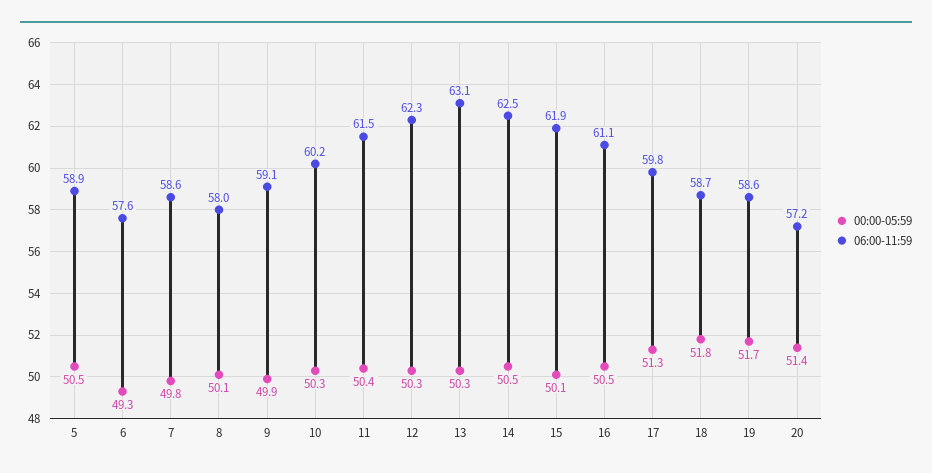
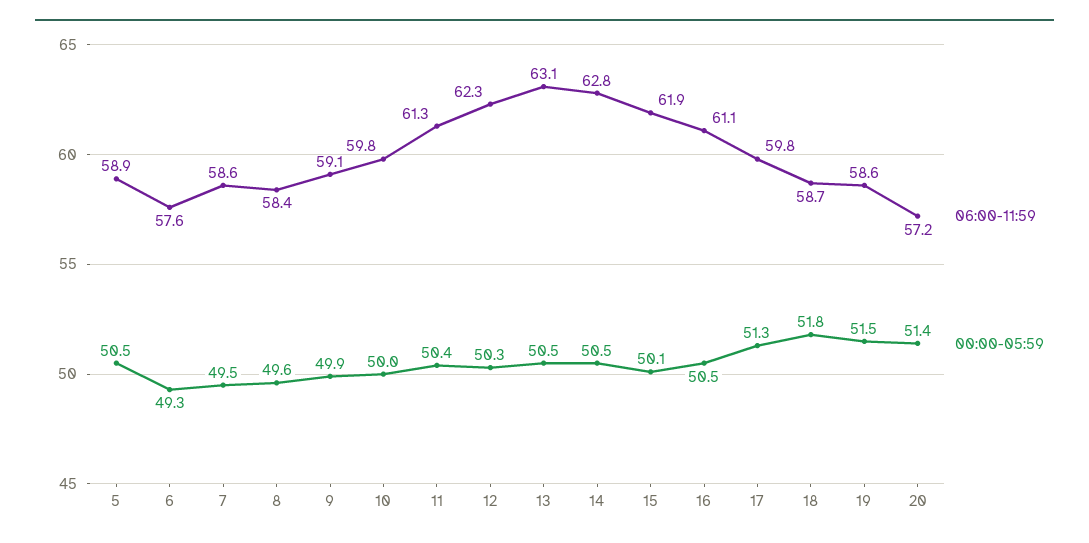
  {
    "00:00-05:59": {
      "5": 50.5,
      "6": 49.3,
-     "7": 49.8,
+     "7": 49.5,
-     "8": 50.1,
+     "8": 49.6,
      "9": 49.9,
-     "10": 50.3,
+     "10": 50,
      "11": 50.4,
      "12": 50.3,
-     "13": 50.3,
+     "13": 50.5,
      "14": 50.5,
      "15": 50.1,
      "16": 50.5,
      "17": 51.3,
      "18": 51.8,
-     "19": 51.7,
+     "19": 51.5,
      "20": 51.4
    },
    "06:00-11:59": {
      "5": 58.9,
      "6": 57.6,
      "7": 58.6,
-     "8": 58,
+     "8": 58.4,
      "9": 59.1,
-     "10": 60.2,
+     "10": 59.8,
-     "11": 61.5,
+     "11": 61.3,
      "12": 62.3,
      "13": 63.1,
-     "14": 62.5,
+     "14": 62.8,
      "15": 61.9,
      "16": 61.1,
      "17": 59.8,
      "18": 58.7,
      "19": 58.6,
      "20": 57.2
    }
  }

